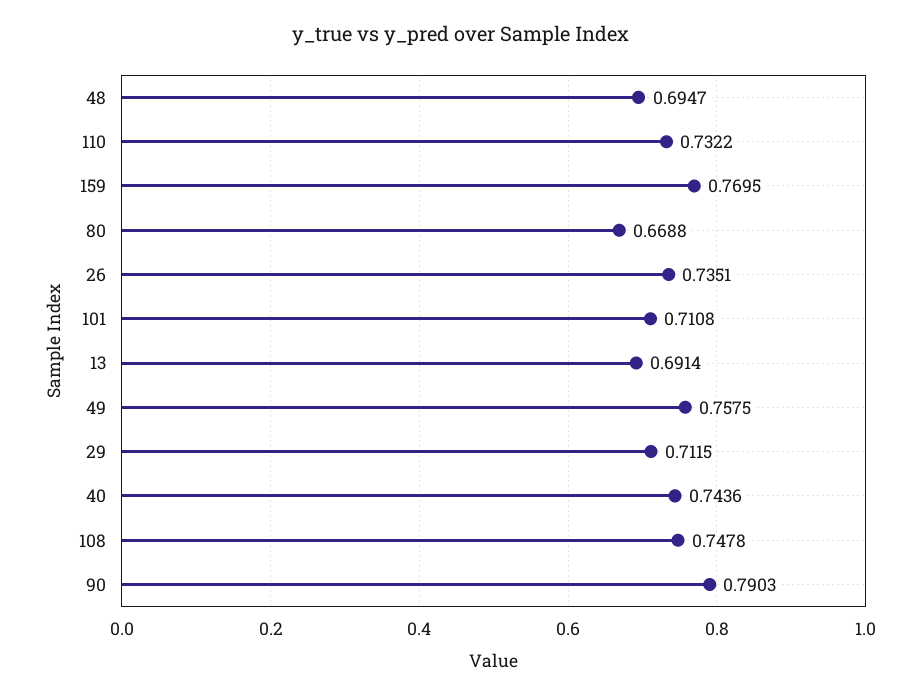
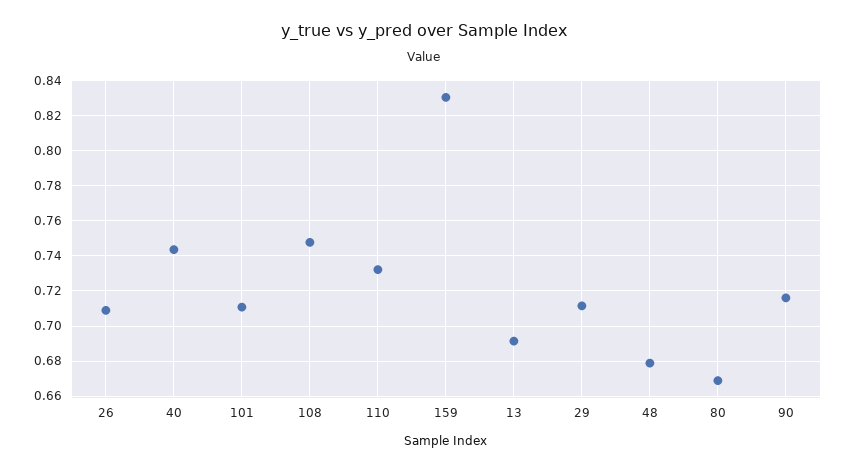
  {
-   "48": 0.6947,
+   "48": 0.68,
    "110": 0.7322,
-   "159": 0.7695,
+   "159": 0.83,
    "80": 0.6688,
-   "26": 0.7351,
+   "26": 0.71,
    "101": 0.7108,
    "13": 0.6914,
-   "49": 0.7575,
    "29": 0.7115,
    "40": 0.7436,
    "108": 0.7478,
-   "90": 0.7903
+   "90": 0.715
  }

